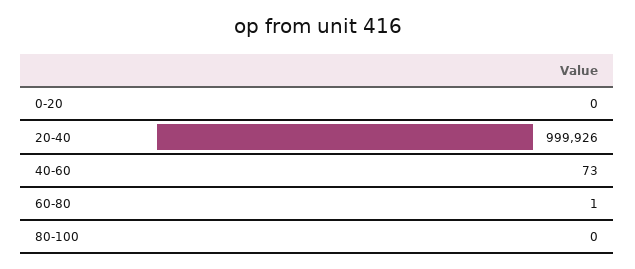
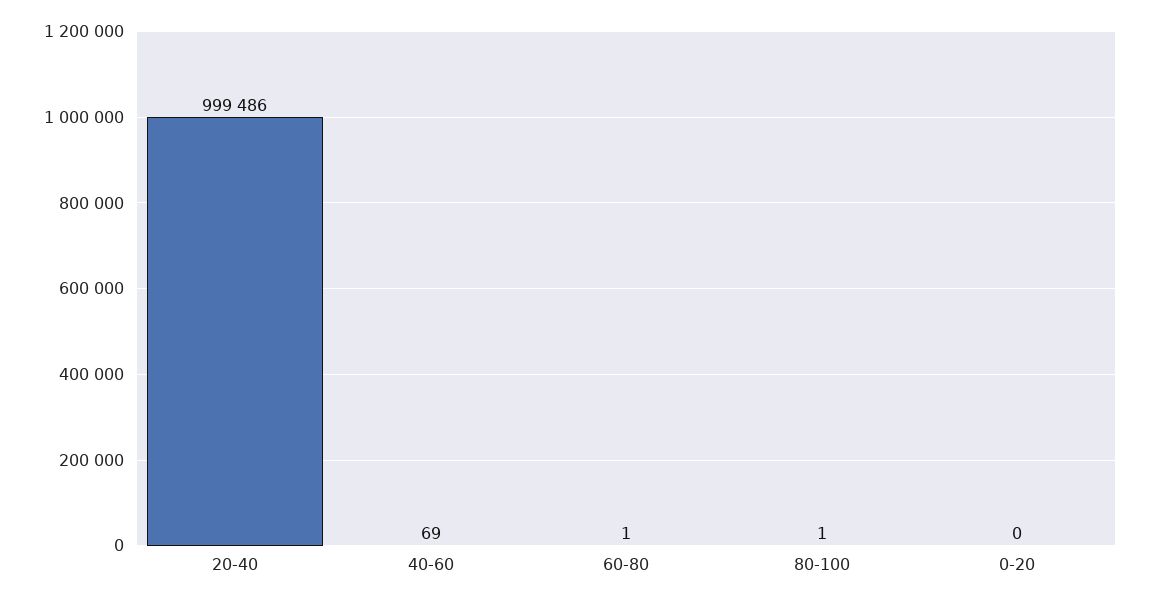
  {
    "0-20": 0,
-   "20-40": 999926,
+   "20-40": 999486,
-   "40-60": 73,
+   "40-60": 69,
    "60-80": 1,
-   "80-100": 0
+   "80-100": 1
  }

